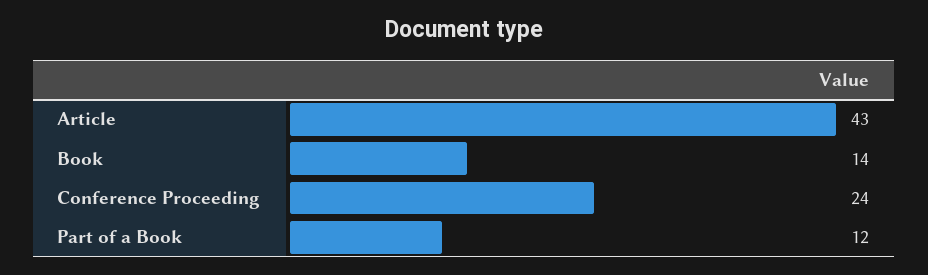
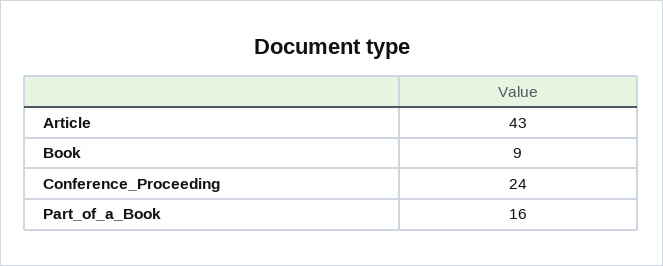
  {
    "Article": 43,
-   "Book": 14,
+   "Book": 9,
    "Conference Proceeding": 24,
-   "Part of a Book": 12
+   "Part of a Book": 16
  }

